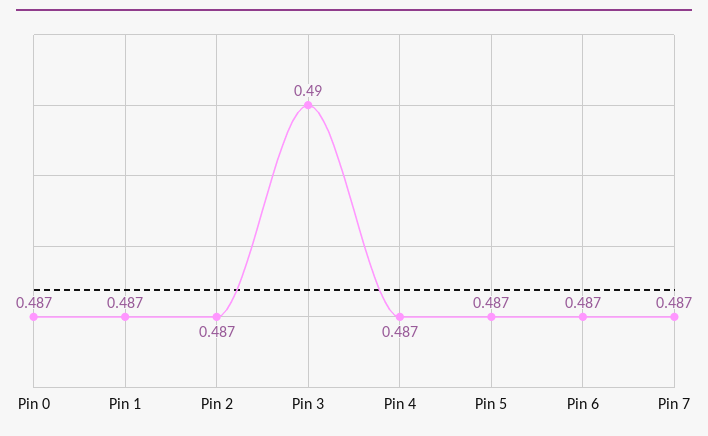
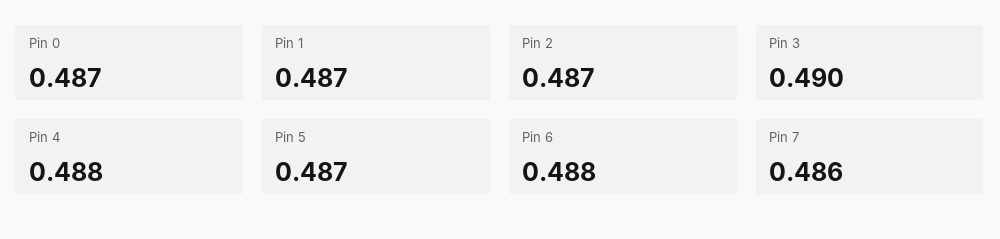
  {
    "Pin 0": 0.487,
    "Pin 1": 0.487,
    "Pin 2": 0.487,
    "Pin 3": 0.49,
-   "Pin 4": 0.487,
+   "Pin 4": 0.488,
    "Pin 5": 0.487,
-   "Pin 6": 0.487,
+   "Pin 6": 0.488,
-   "Pin 7": 0.487
+   "Pin 7": 0.486
  }

